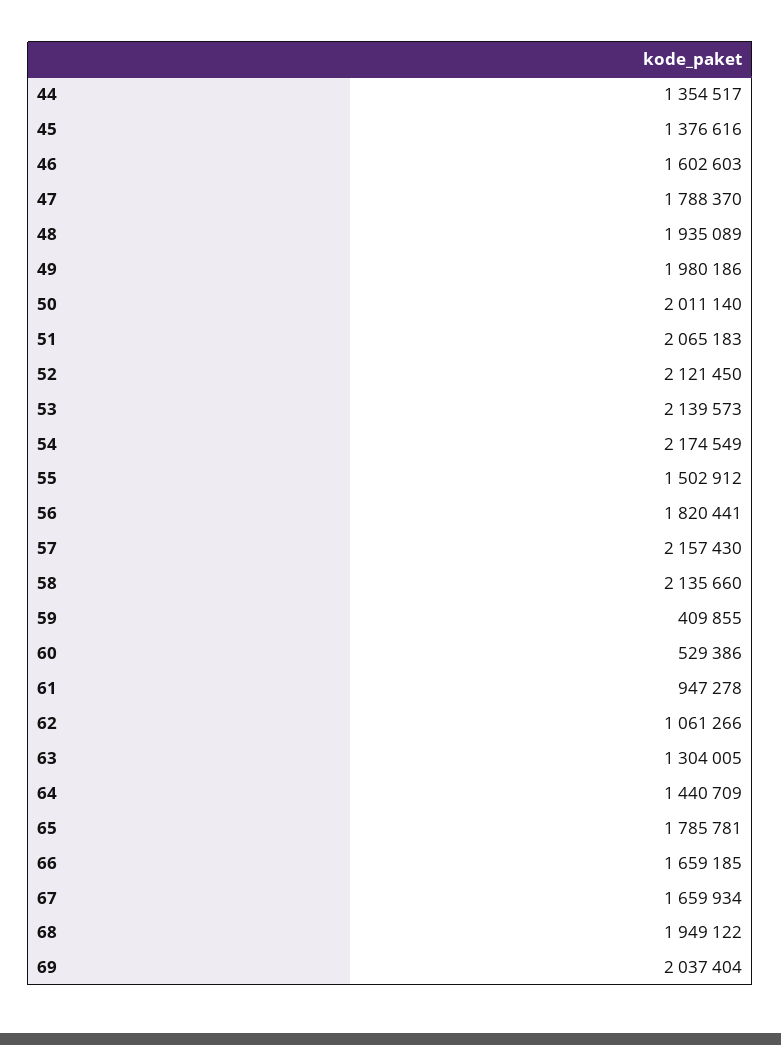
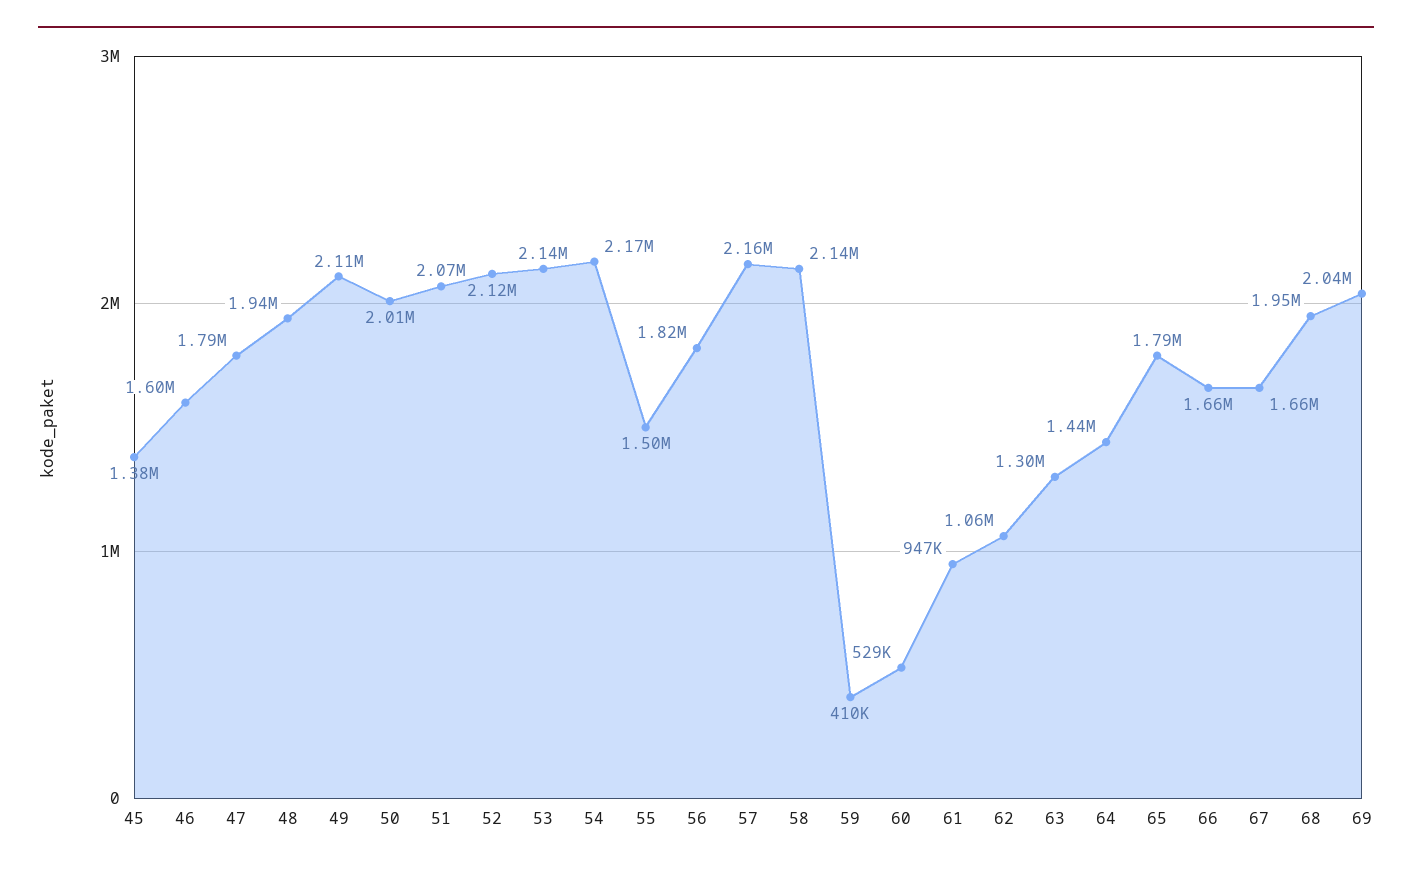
  {
-   "44": 1354517,
    "45": 1376616,
    "46": 1602603,
    "47": 1788370,
    "48": 1935089,
-   "49": 1980186,
+   "49": 2110000,
    "50": 2011140,
    "51": 2065183,
    "52": 2121450,
    "53": 2139573,
    "54": 2174549,
    "55": 1502912,
    "56": 1820441,
    "57": 2157430,
    "58": 2135660,
    "59": 409855,
    "60": 529386,
    "61": 947278,
    "62": 1061266,
    "63": 1304005,
    "64": 1440709,
    "65": 1785781,
    "66": 1659185,
    "67": 1659934,
    "68": 1949122,
    "69": 2037404
  }

